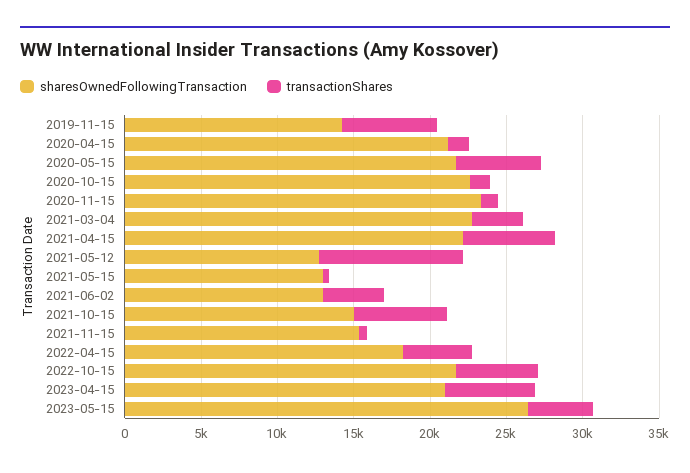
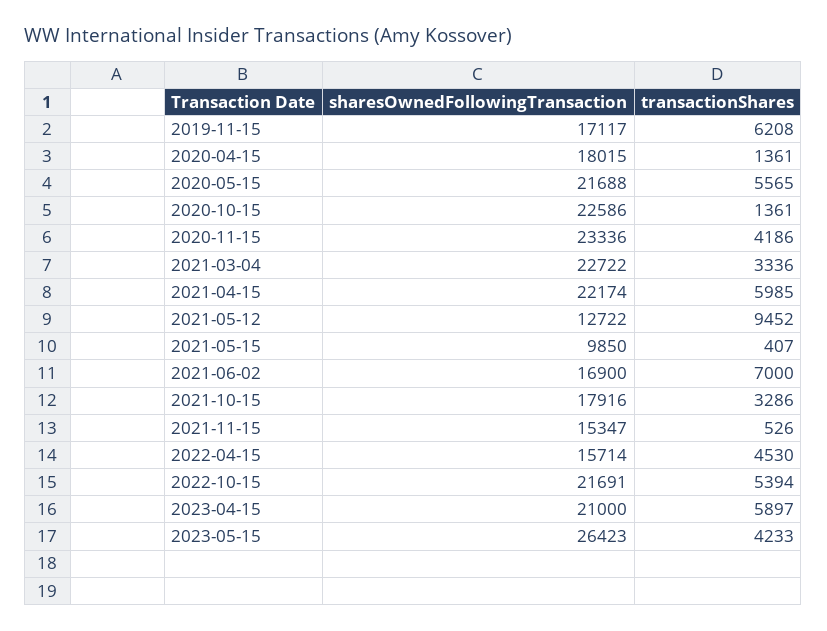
  {
    "sharesOwnedFollowingTransaction": {
-     "2019-11-15": 14000,
+     "2019-11-15": 17117,
-     "2020-04-15": 21000,
+     "2020-04-15": 18015,
      "2020-05-15": 21688,
      "2020-10-15": 22586,
      "2020-11-15": 23336,
      "2021-03-04": 22722,
      "2021-04-15": 22174,
      "2021-05-12": 12722,
-     "2021-05-15": 13000,
+     "2021-05-15": 9850,
-     "2021-06-02": 13000,
+     "2021-06-02": 16900,
-     "2021-10-15": 15000,
+     "2021-10-15": 17916,
      "2021-11-15": 15347,
-     "2022-04-15": 18000,
+     "2022-04-15": 15714,
      "2022-10-15": 21691,
      "2023-04-15": 21000,
      "2023-05-15": 26423
    },
    "transactionShares": {
      "2019-11-15": 6208,
      "2020-04-15": 1361,
      "2020-05-15": 5565,
      "2020-10-15": 1361,
-     "2020-11-15": 1000,
+     "2020-11-15": 4186,
      "2021-03-04": 3336,
      "2021-04-15": 5985,
      "2021-05-12": 9452,
      "2021-05-15": 407,
-     "2021-06-02": 4000,
+     "2021-06-02": 7000,
-     "2021-10-15": 6000,
+     "2021-10-15": 3286,
      "2021-11-15": 526,
      "2022-04-15": 4530,
      "2022-10-15": 5394,
      "2023-04-15": 5897,
      "2023-05-15": 4233
    }
  }

